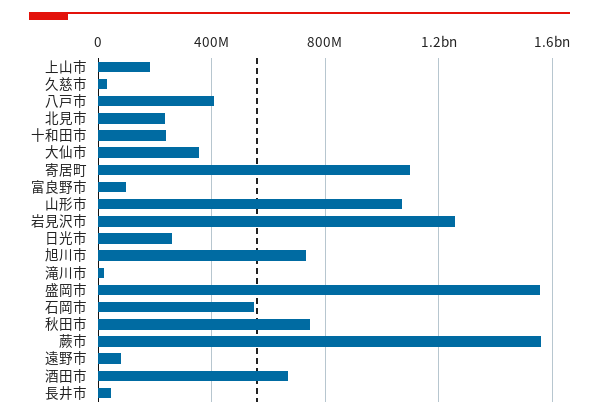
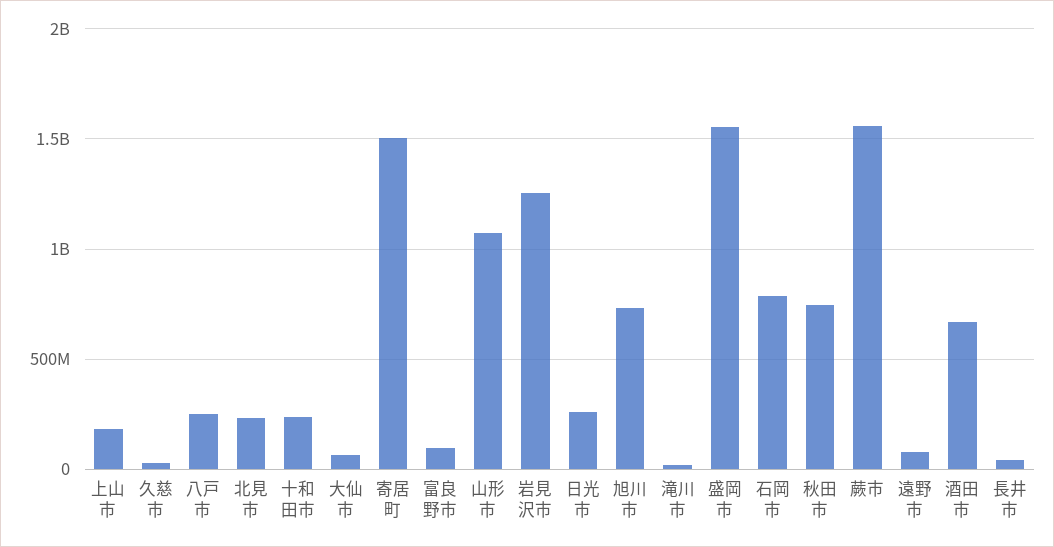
  {
    "上山市": 200000000,
    "久慈市": 50000000,
-   "八戸市": 400000000,
+   "八戸市": 250000000,
    "北見市": 250000000,
    "十和田市": 250000000,
-   "大仙市": 350000000,
+   "大仙市": 50000000,
-   "寄居町": 1100000000,
+   "寄居町": 1500000000,
    "富良野市": 100000000,
    "山形市": 1050000000,
    "岩見沢市": 1250000000,
    "日光市": 250000000,
    "旭川市": 750000000,
    "滝川市": 0,
    "盛岡市": 1550000000,
-   "石岡市": 550000000,
+   "石岡市": 800000000,
    "秋田市": 750000000,
    "蕨市": 1550000000,
    "遠野市": 100000000,
    "酒田市": 650000000,
    "長井市": 50000000
  }

